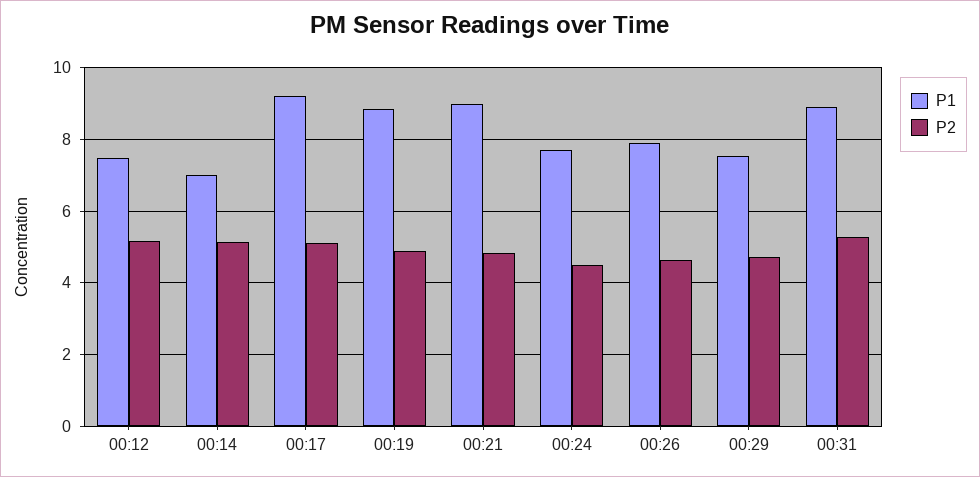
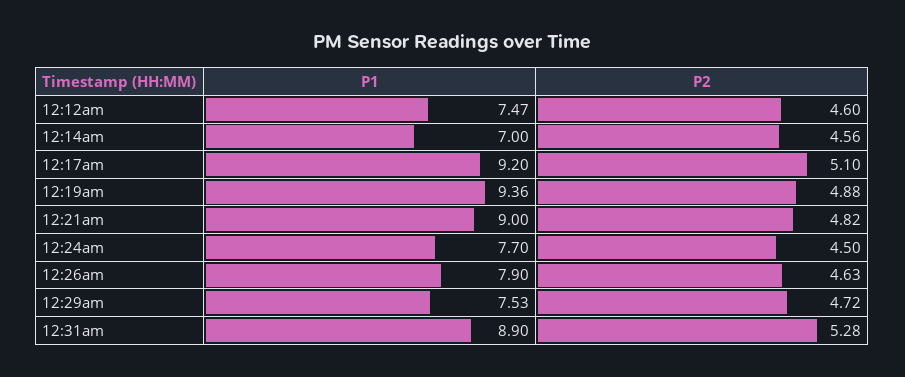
  {
    "P1": {
      "00:12": 7.47,
      "00:14": 7,
      "00:17": 9.2,
-     "00:19": 8.8,
+     "00:19": 9.36,
      "00:21": 9,
      "00:24": 7.7,
      "00:26": 7.9,
      "00:29": 7.53,
      "00:31": 8.9
    },
    "P2": {
-     "00:12": 5.2,
+     "00:12": 4.6,
-     "00:14": 5.2,
+     "00:14": 4.56,
      "00:17": 5.1,
      "00:19": 4.88,
      "00:21": 4.82,
      "00:24": 4.5,
      "00:26": 4.63,
      "00:29": 4.72,
      "00:31": 5.28
    }
  }

